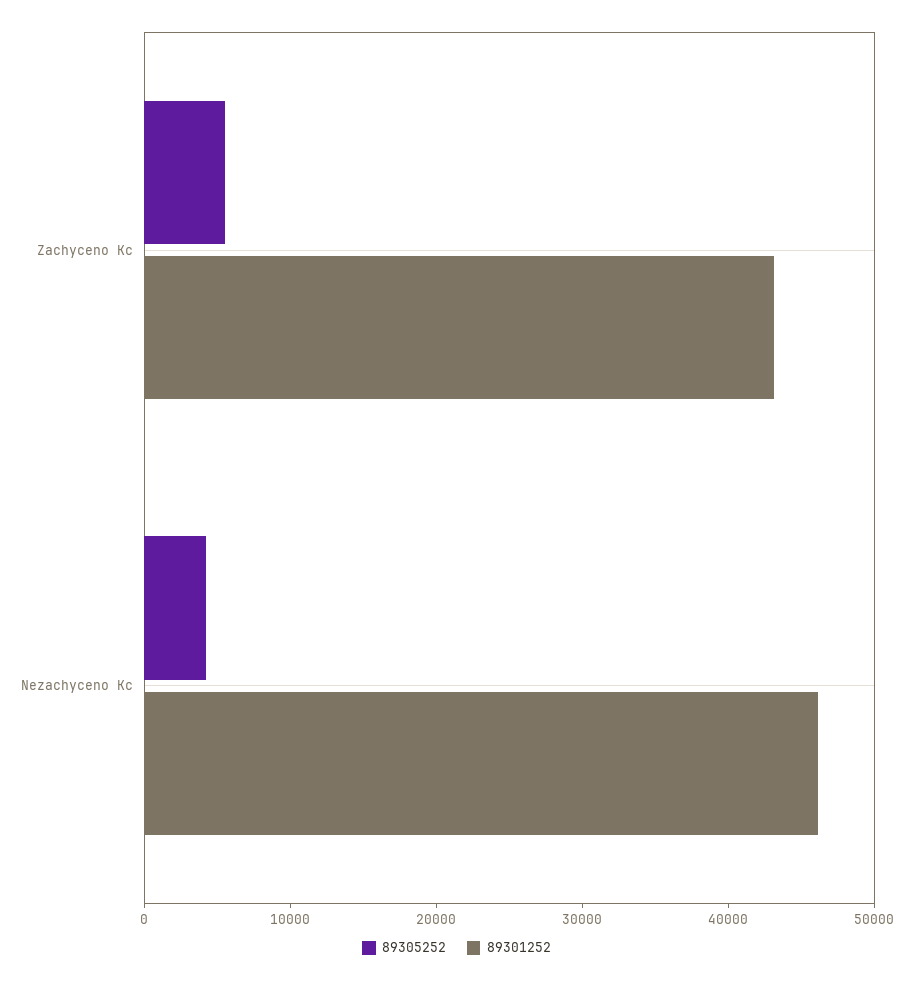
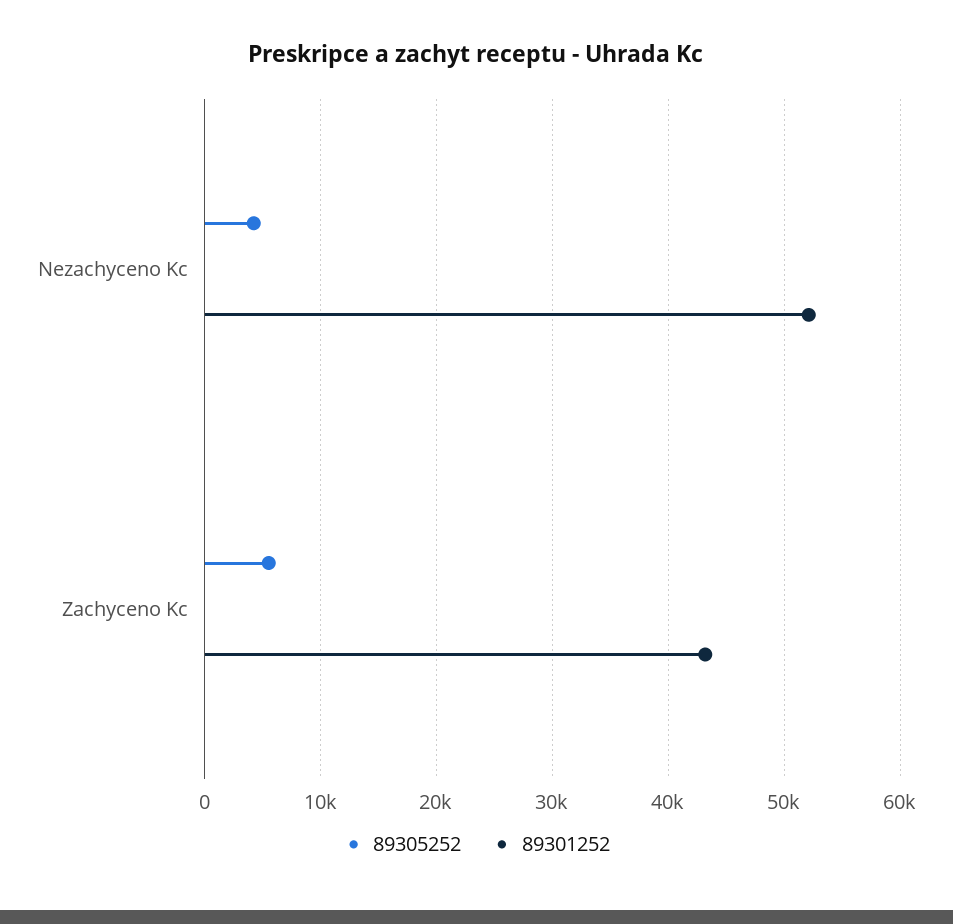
  {
    "89305252": {
      "Zachyceno Kc": 6000,
      "Nezachyceno Kc": 4000
    },
    "89301252": {
      "Zachyceno Kc": 43000,
-     "Nezachyceno Kc": 46000
+     "Nezachyceno Kc": 52000
    }
  }

